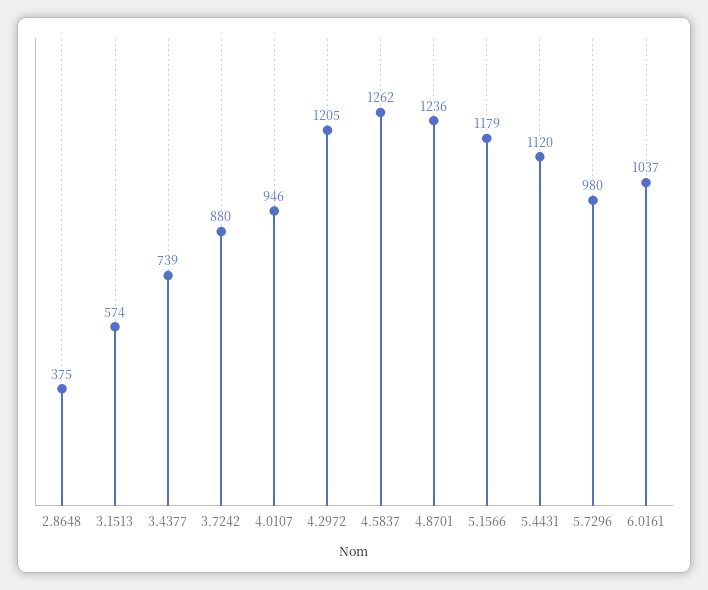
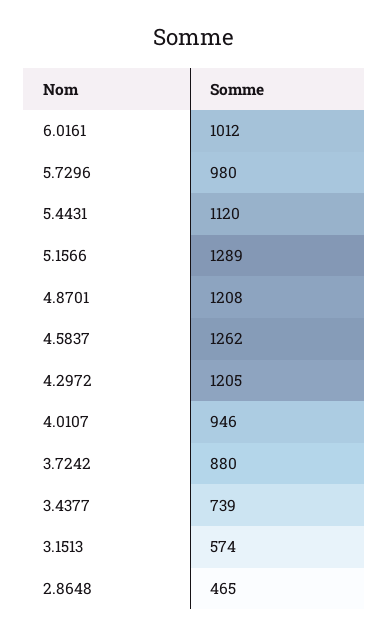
  {
-   "2.8648": 375,
+   "2.8648": 465,
    "3.1513": 574,
    "3.4377": 739,
    "3.7242": 880,
    "4.0107": 946,
    "4.2972": 1205,
    "4.5837": 1262,
-   "4.8701": 1236,
+   "4.8701": 1208,
-   "5.1566": 1179,
+   "5.1566": 1289,
    "5.4431": 1120,
    "5.7296": 980,
-   "6.0161": 1037
+   "6.0161": 1012
  }

